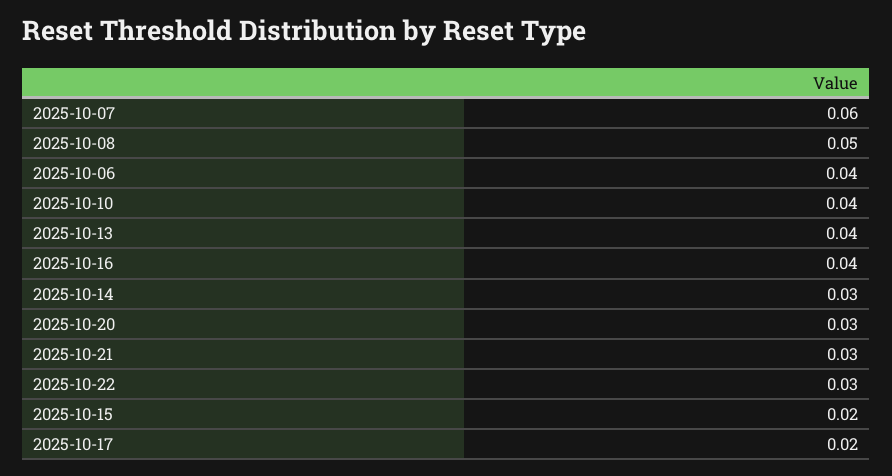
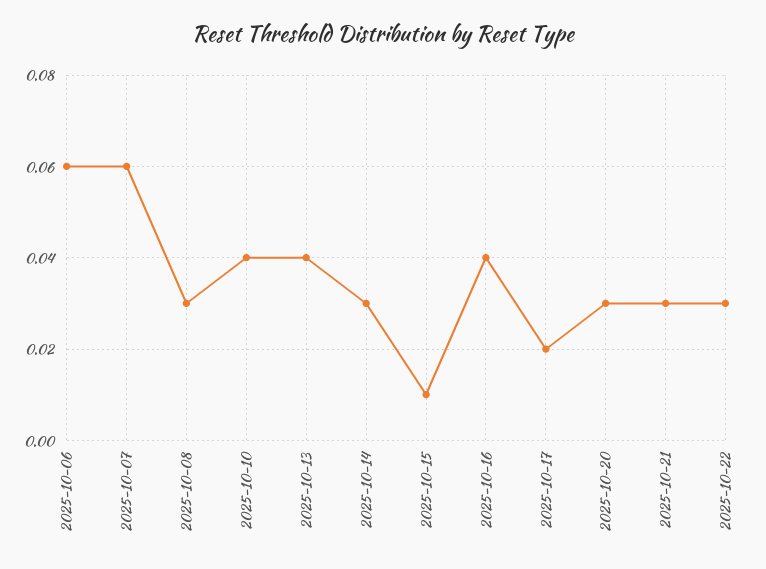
  {
    "2025-10-07": 0.06,
-   "2025-10-08": 0.05,
+   "2025-10-08": 0.03,
-   "2025-10-06": 0.04,
+   "2025-10-06": 0.06,
    "2025-10-10": 0.04,
    "2025-10-13": 0.04,
    "2025-10-16": 0.04,
    "2025-10-14": 0.03,
    "2025-10-20": 0.03,
    "2025-10-21": 0.03,
    "2025-10-22": 0.03,
-   "2025-10-15": 0.02,
+   "2025-10-15": 0.01,
    "2025-10-17": 0.02
  }

